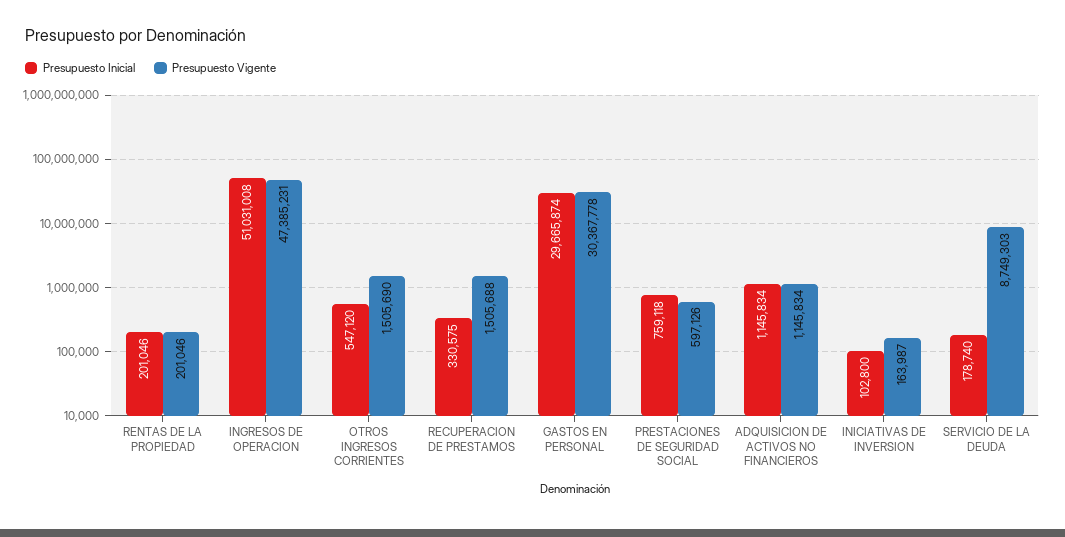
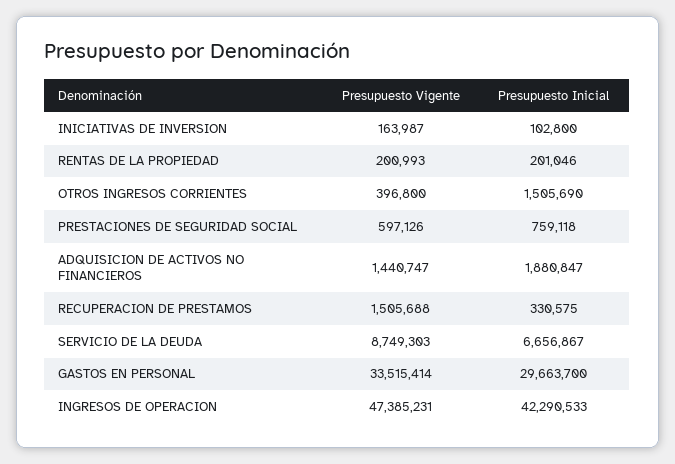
  {
    "Presupuesto Inicial": {
      "RENTAS DE LA PROPIEDAD": 201046,
-     "INGRESOS DE OPERACION": 51031008,
+     "INGRESOS DE OPERACION": 42290533,
-     "OTROS INGRESOS CORRIENTES": 547120,
+     "OTROS INGRESOS CORRIENTES": 1505690,
      "RECUPERACION DE PRESTAMOS": 330575,
-     "GASTOS EN PERSONAL": 29665874,
+     "GASTOS EN PERSONAL": 29663700,
      "PRESTACIONES DE SEGURIDAD SOCIAL": 759118,
-     "ADQUISICION DE ACTIVOS NO FINANCIEROS": 1145834,
+     "ADQUISICION DE ACTIVOS NO FINANCIEROS": 1880847,
      "INICIATIVAS DE INVERSION": 102800,
-     "SERVICIO DE LA DEUDA": 178740
+     "SERVICIO DE LA DEUDA": 6656867
    },
    "Presupuesto Vigente": {
-     "RENTAS DE LA PROPIEDAD": 201046,
+     "RENTAS DE LA PROPIEDAD": 200993,
      "INGRESOS DE OPERACION": 47385231,
-     "OTROS INGRESOS CORRIENTES": 1505690,
+     "OTROS INGRESOS CORRIENTES": 396800,
      "RECUPERACION DE PRESTAMOS": 1505688,
-     "GASTOS EN PERSONAL": 30367778,
+     "GASTOS EN PERSONAL": 33515414,
      "PRESTACIONES DE SEGURIDAD SOCIAL": 597126,
-     "ADQUISICION DE ACTIVOS NO FINANCIEROS": 1145834,
+     "ADQUISICION DE ACTIVOS NO FINANCIEROS": 1440747,
      "INICIATIVAS DE INVERSION": 163987,
      "SERVICIO DE LA DEUDA": 8749303
    }
  }

